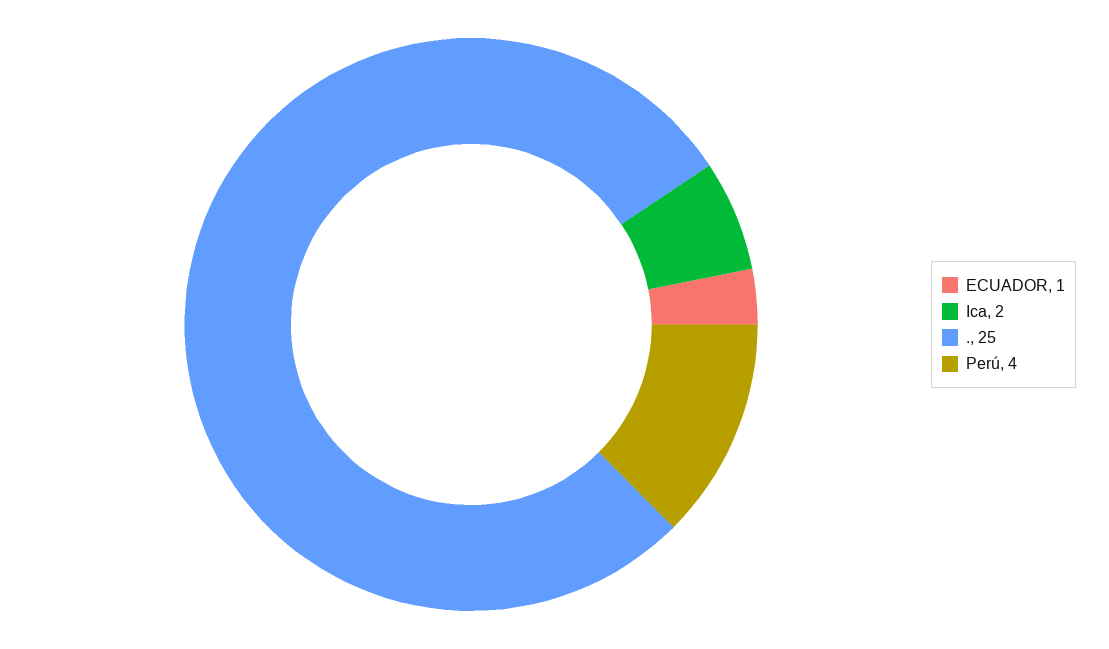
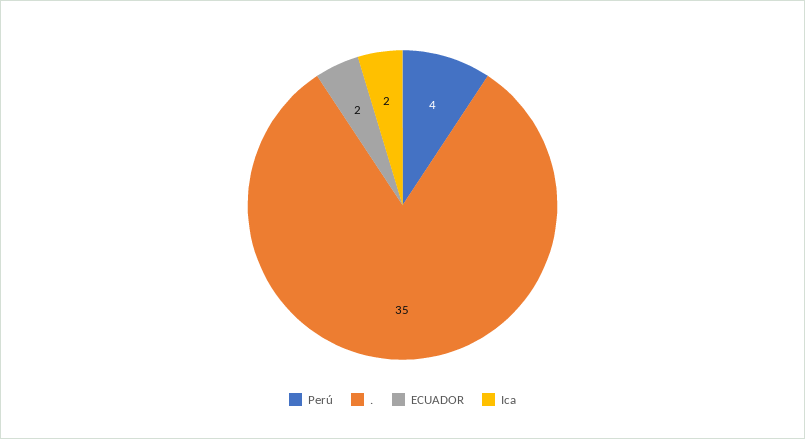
  {
-   "ECUADOR": 1,
+   "ECUADOR": 2,
    "Ica": 2,
-   ".": 25,
+   ".": 35,
    "Perú": 4
  }

